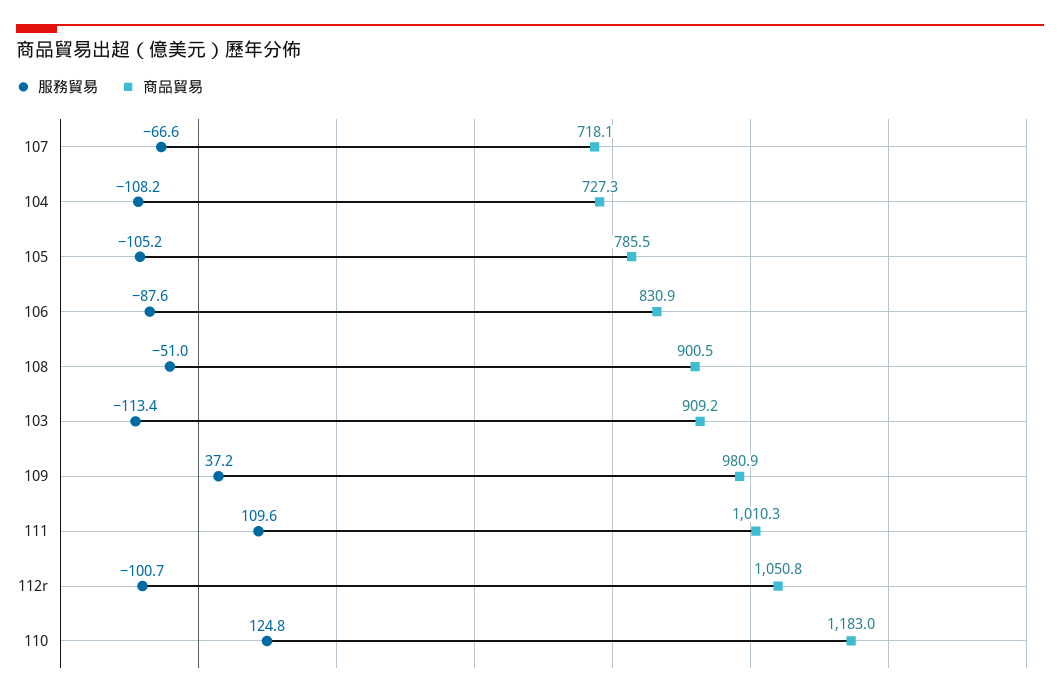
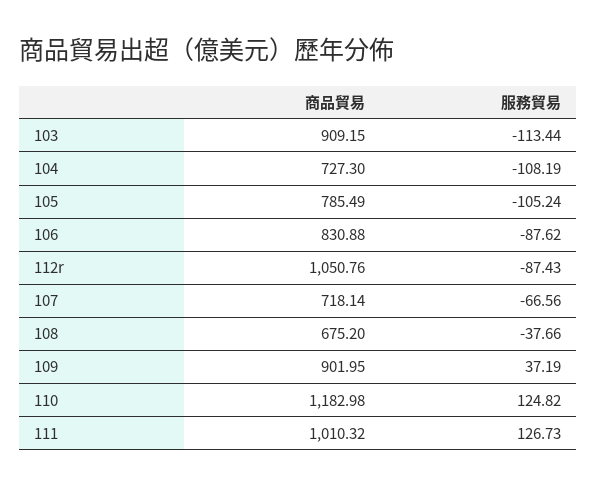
  {
    "服務貿易": {
      "107": -66.56,
      "104": -108.19,
      "105": -105.24,
      "106": -87.62,
-     "108": -51,
+     "108": -37.66,
      "103": -113.44,
      "109": 37.19,
-     "111": 109.6,
+     "111": 126.73,
-     "112r": -100.7,
+     "112r": -87.43,
      "110": 124.82
    },
    "商品貿易": {
      "107": 718.14,
      "104": 727.3,
      "105": 785.49,
      "106": 830.88,
-     "108": 900.5,
+     "108": 675.2,
      "103": 909.15,
-     "109": 980.9,
+     "109": 901.95,
      "111": 1010.32,
      "112r": 1050.76,
      "110": 1182.98
    }
  }

